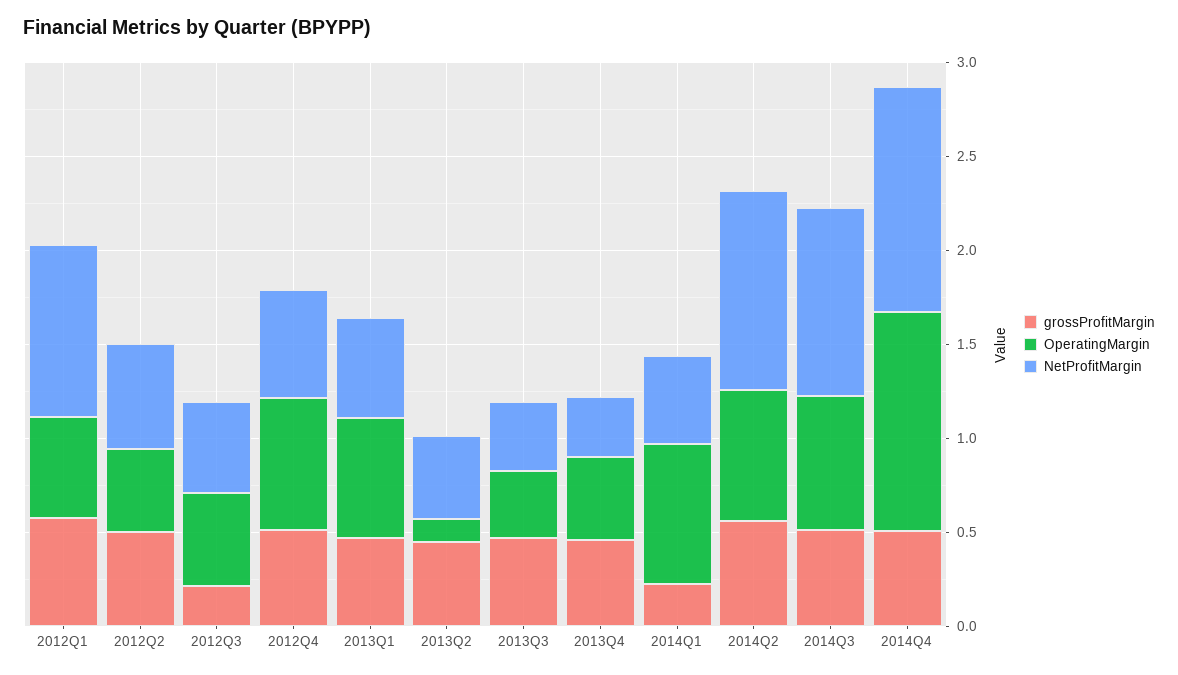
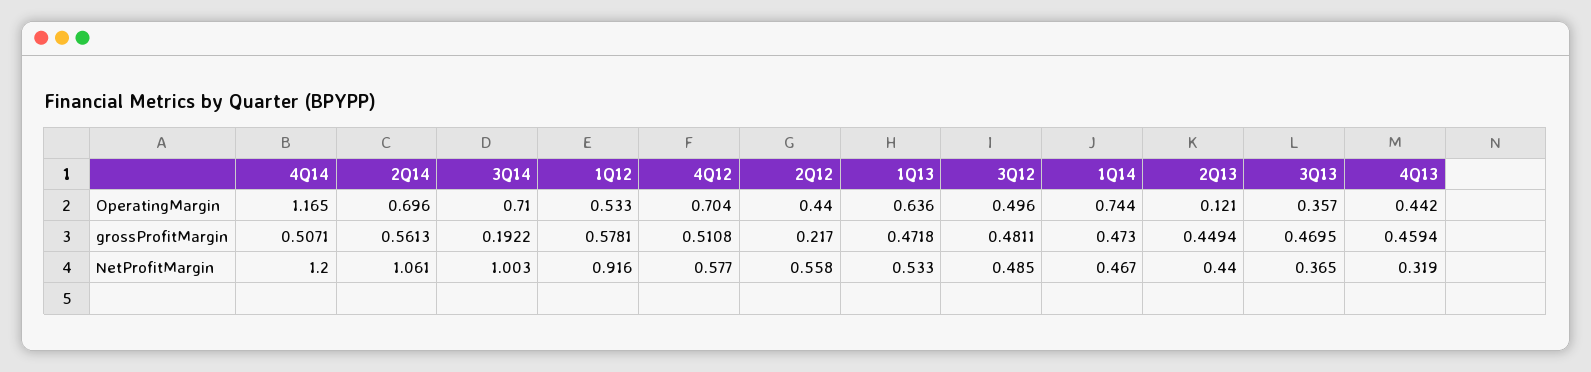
  {
    "grossProfitMargin": {
      "2012Q1": 0.5781,
-     "2012Q2": 0.5,
+     "2012Q2": 0.217,
-     "2012Q3": 0.2,
+     "2012Q3": 0.4811,
      "2012Q4": 0.5108,
      "2013Q1": 0.4718,
      "2013Q2": 0.4494,
      "2013Q3": 0.4695,
      "2013Q4": 0.4594,
-     "2014Q1": 0.2,
+     "2014Q1": 0.473,
      "2014Q2": 0.5613,
-     "2014Q3": 0.5,
+     "2014Q3": 0.1922,
      "2014Q4": 0.5071
    },
    "OperatingMargin": {
      "2012Q1": 0.533,
      "2012Q2": 0.44,
      "2012Q3": 0.496,
      "2012Q4": 0.704,
      "2013Q1": 0.636,
      "2013Q2": 0.121,
      "2013Q3": 0.357,
      "2013Q4": 0.442,
      "2014Q1": 0.744,
      "2014Q2": 0.696,
      "2014Q3": 0.71,
      "2014Q4": 1.165
    },
    "NetProfitMargin": {
      "2012Q1": 0.916,
      "2012Q2": 0.558,
      "2012Q3": 0.485,
      "2012Q4": 0.577,
      "2013Q1": 0.533,
      "2013Q2": 0.44,
      "2013Q3": 0.365,
      "2013Q4": 0.319,
      "2014Q1": 0.467,
      "2014Q2": 1.061,
      "2014Q3": 1.003,
      "2014Q4": 1.2
    }
  }

